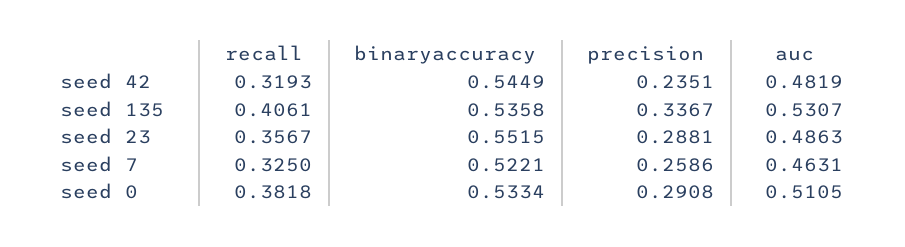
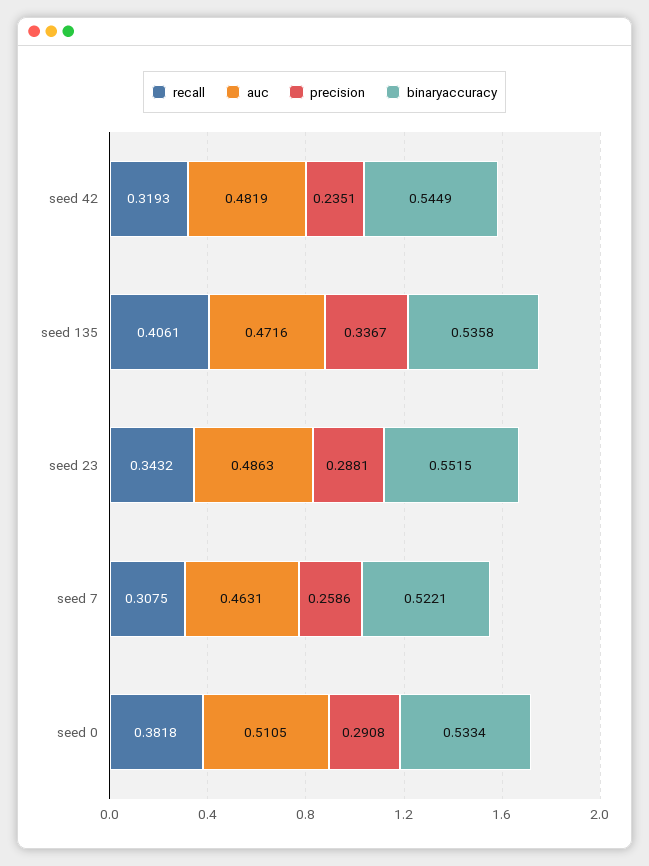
  {
    "recall": {
      "seed 42": 0.3193,
      "seed 135": 0.4061,
-     "seed 23": 0.3567,
+     "seed 23": 0.3432,
-     "seed 7": 0.325,
+     "seed 7": 0.3075,
      "seed 0": 0.3818
    },
    "binaryaccuracy": {
      "seed 42": 0.5449,
      "seed 135": 0.5358,
      "seed 23": 0.5515,
      "seed 7": 0.5221,
      "seed 0": 0.5334
    },
    "precision": {
      "seed 42": 0.2351,
      "seed 135": 0.3367,
      "seed 23": 0.2881,
      "seed 7": 0.2586,
      "seed 0": 0.2908
    },
    "auc": {
      "seed 42": 0.4819,
-     "seed 135": 0.5307,
+     "seed 135": 0.4716,
      "seed 23": 0.4863,
      "seed 7": 0.4631,
      "seed 0": 0.5105
    }
  }

